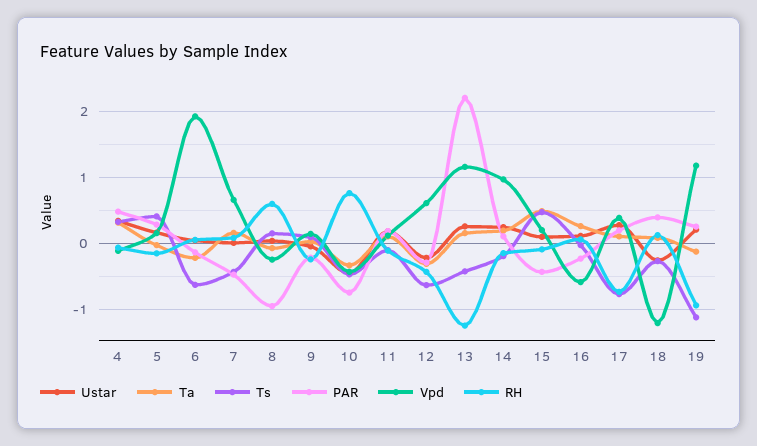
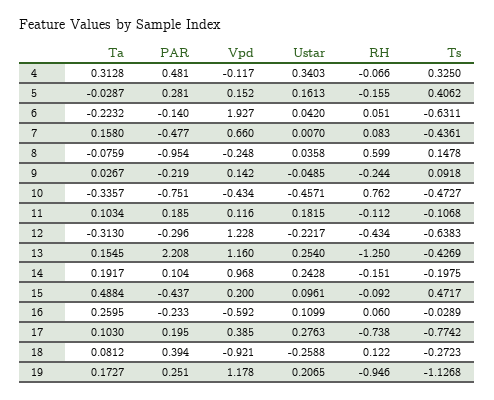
  {
    "Ustar": {
      "4": 0.3403,
      "5": 0.1613,
      "6": 0.042,
      "7": 0.007,
      "8": 0.0358,
      "9": -0.0485,
      "10": -0.4571,
      "11": 0.1815,
      "12": -0.2217,
      "13": 0.254,
      "14": 0.2428,
      "15": 0.0961,
      "16": 0.1099,
      "17": 0.2763,
      "18": -0.2588,
      "19": 0.2065
    },
    "Ta": {
      "4": 0.3128,
      "5": -0.0287,
      "6": -0.2232,
      "7": 0.158,
      "8": -0.0759,
      "9": 0.0267,
      "10": -0.3357,
      "11": 0.1034,
      "12": -0.313,
      "13": 0.1545,
      "14": 0.1917,
      "15": 0.4884,
      "16": 0.2595,
      "17": 0.103,
      "18": 0.0812,
-     "19": -0.1
+     "19": 0.1727
    },
    "Ts": {
      "4": 0.325,
      "5": 0.4062,
      "6": -0.6311,
      "7": -0.4361,
      "8": 0.1478,
      "9": 0.0918,
      "10": -0.4727,
      "11": -0.1068,
      "12": -0.6383,
      "13": -0.4269,
      "14": -0.1975,
      "15": 0.4717,
      "16": -0.0289,
      "17": -0.7742,
      "18": -0.2723,
      "19": -1.1268
    },
    "PAR": {
      "4": 0.481,
      "5": 0.281,
      "6": -0.14,
      "7": -0.477,
      "8": -0.954,
      "9": -0.219,
      "10": -0.751,
      "11": 0.185,
      "12": -0.296,
      "13": 2.208,
      "14": 0.104,
      "15": -0.437,
      "16": -0.233,
      "17": 0.195,
      "18": 0.394,
      "19": 0.251
    },
    "Vpd": {
      "4": -0.117,
      "5": 0.152,
      "6": 1.927,
      "7": 0.66,
      "8": -0.248,
      "9": 0.142,
      "10": -0.434,
      "11": 0.116,
-     "12": 0.6,
+     "12": 1.228,
      "13": 1.16,
      "14": 0.968,
      "15": 0.2,
      "16": -0.592,
      "17": 0.385,
-     "18": -1.2,
+     "18": -0.921,
      "19": 1.178
    },
    "RH": {
      "4": -0.066,
      "5": -0.155,
      "6": 0.051,
      "7": 0.083,
      "8": 0.599,
      "9": -0.244,
      "10": 0.762,
      "11": -0.112,
      "12": -0.434,
      "13": -1.25,
      "14": -0.151,
      "15": -0.092,
      "16": 0.06,
      "17": -0.738,
      "18": 0.122,
      "19": -0.946
    }
  }

